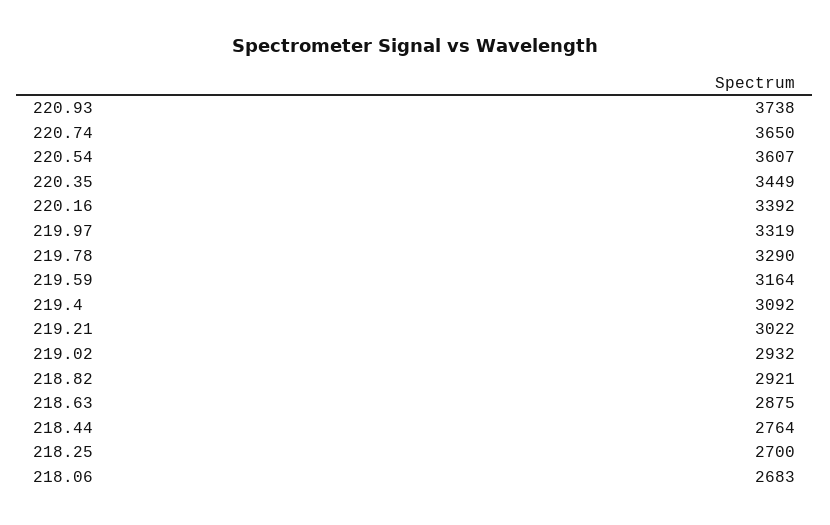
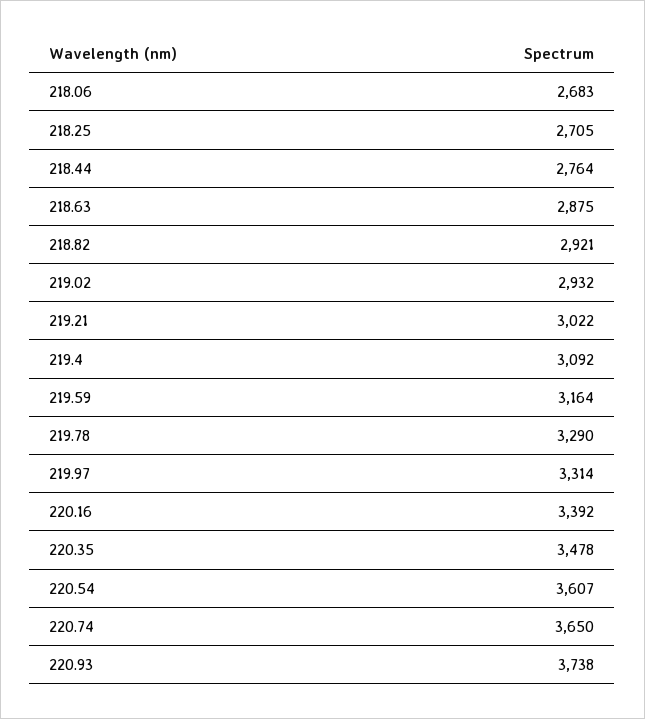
  {
    "220.93": 3738,
    "220.74": 3650,
    "220.54": 3607,
-   "220.35": 3449,
+   "220.35": 3478,
    "220.16": 3392,
-   "219.97": 3319,
+   "219.97": 3314,
    "219.78": 3290,
    "219.59": 3164,
    "219.4": 3092,
    "219.21": 3022,
    "219.02": 2932,
    "218.82": 2921,
    "218.63": 2875,
    "218.44": 2764,
-   "218.25": 2700,
+   "218.25": 2705,
    "218.06": 2683
  }

